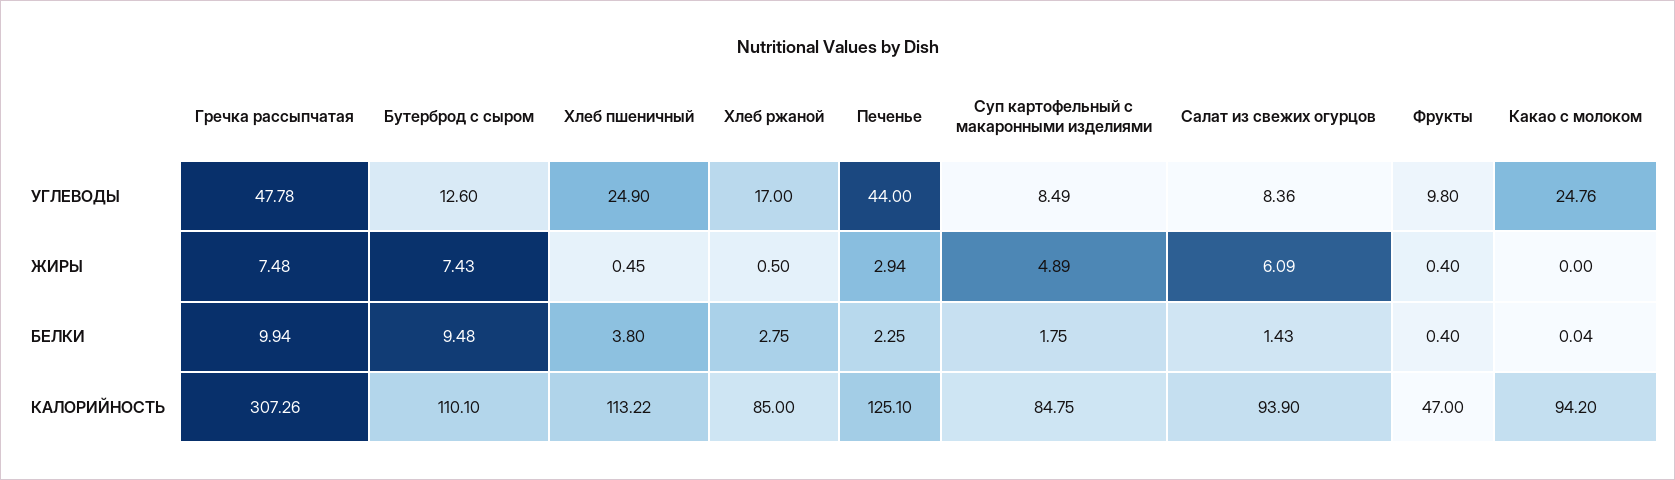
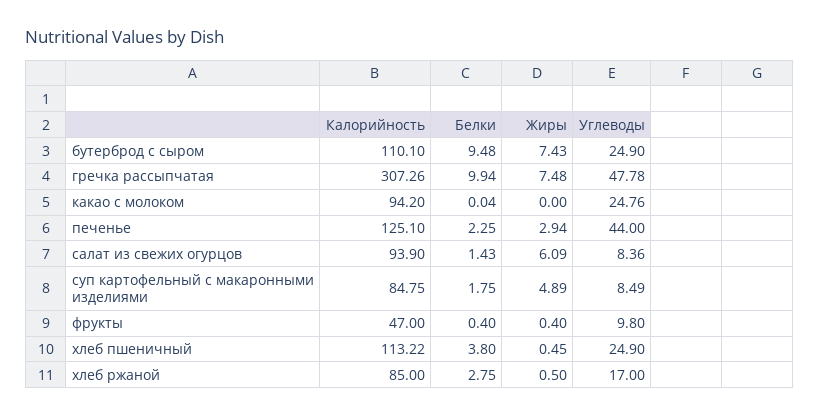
  {
    "Гречка рассыпчатая": {
      "УГЛЕВОДЫ": 47.78,
      "ЖИРЫ": 7.48,
      "БЕЛКИ": 9.94,
      "КАЛОРИЙНОСТЬ": 307.26
    },
    "Бутерброд с сыром": {
-     "УГЛЕВОДЫ": 12.6,
+     "УГЛЕВОДЫ": 24.9,
      "ЖИРЫ": 7.43,
      "БЕЛКИ": 9.48,
      "КАЛОРИЙНОСТЬ": 110.1
    },
    "Хлеб пшеничный": {
      "УГЛЕВОДЫ": 24.9,
      "ЖИРЫ": 0.45,
      "БЕЛКИ": 3.8,
      "КАЛОРИЙНОСТЬ": 113.22
    },
    "Хлеб ржаной": {
      "УГЛЕВОДЫ": 17,
      "ЖИРЫ": 0.5,
      "БЕЛКИ": 2.75,
      "КАЛОРИЙНОСТЬ": 85
    },
    "Печенье": {
      "УГЛЕВОДЫ": 44,
      "ЖИРЫ": 2.94,
      "БЕЛКИ": 2.25,
      "КАЛОРИЙНОСТЬ": 125.1
    },
    "Суп картофельный с макаронными изделиями": {
      "УГЛЕВОДЫ": 8.49,
      "ЖИРЫ": 4.89,
      "БЕЛКИ": 1.75,
      "КАЛОРИЙНОСТЬ": 84.75
    },
    "Салат из свежих огурцов": {
      "УГЛЕВОДЫ": 8.36,
      "ЖИРЫ": 6.09,
      "БЕЛКИ": 1.43,
      "КАЛОРИЙНОСТЬ": 93.9
    },
    "Фрукты": {
      "УГЛЕВОДЫ": 9.8,
      "ЖИРЫ": 0.4,
      "БЕЛКИ": 0.4,
      "КАЛОРИЙНОСТЬ": 47
    },
    "Какао с молоком": {
      "УГЛЕВОДЫ": 24.76,
      "ЖИРЫ": 0,
      "БЕЛКИ": 0.04,
      "КАЛОРИЙНОСТЬ": 94.2
    }
  }

